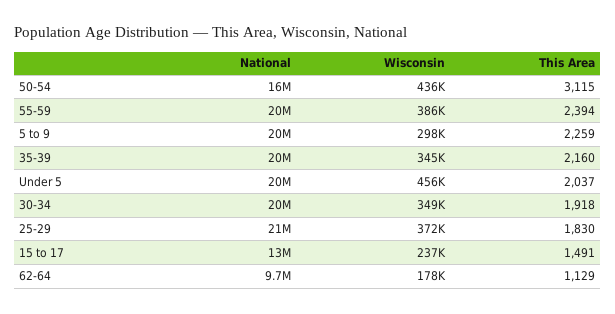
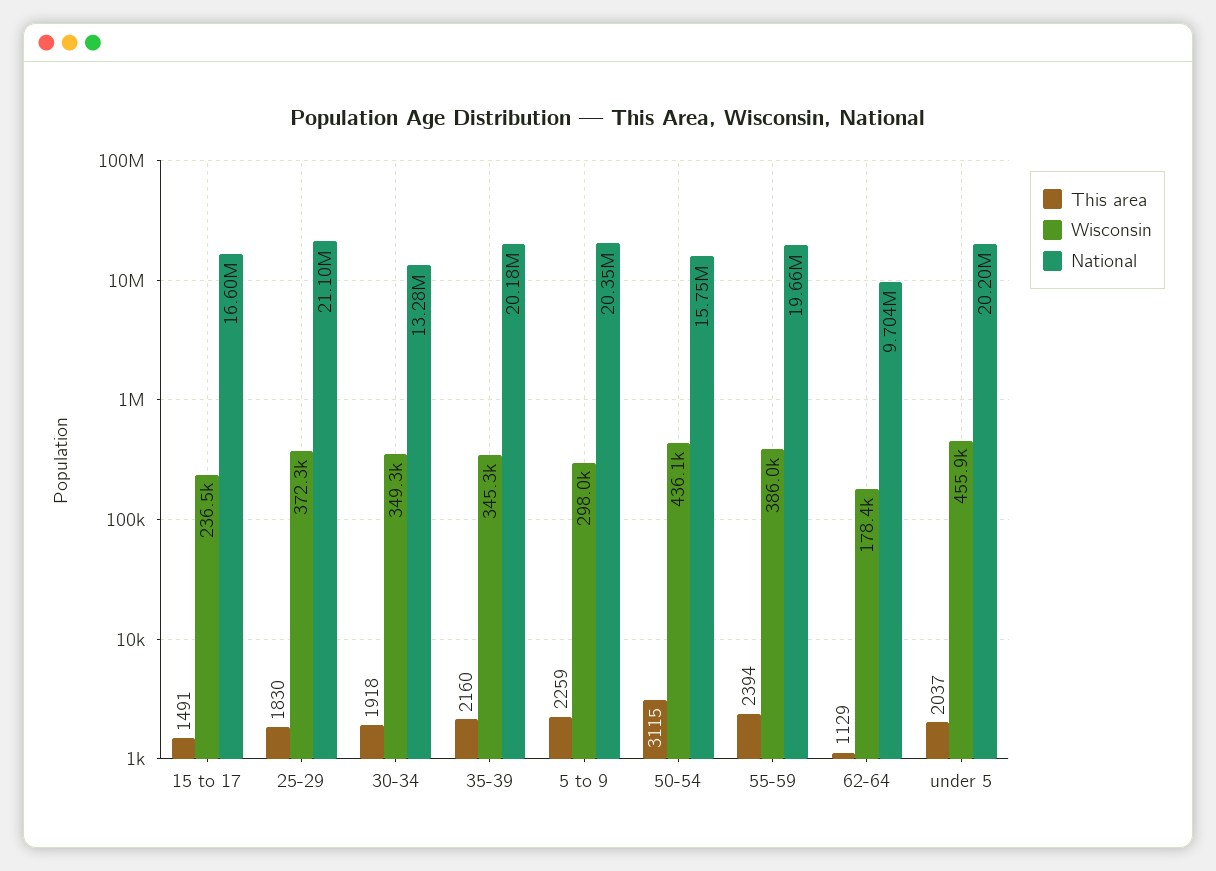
  {
    "National": {
      "50-54": 15750000,
      "55-59": 19660000,
      "5 to 9": 20350000,
      "35-39": 20180000,
      "Under 5": 20200000,
-     "30-34": 20000000,
+     "30-34": 13280000,
      "25-29": 21100000,
-     "15 to 17": 13000000,
+     "15 to 17": 16600000,
      "62-64": 9704000
    },
    "Wisconsin": {
      "50-54": 436100,
      "55-59": 386000,
      "5 to 9": 298000,
      "35-39": 345300,
      "Under 5": 455900,
      "30-34": 349300,
      "25-29": 372300,
      "15 to 17": 236500,
      "62-64": 178400
    },
    "This Area": {
      "50-54": 3115,
      "55-59": 2394,
      "5 to 9": 2259,
      "35-39": 2160,
      "Under 5": 2037,
      "30-34": 1918,
      "25-29": 1830,
      "15 to 17": 1491,
      "62-64": 1129
    }
  }

